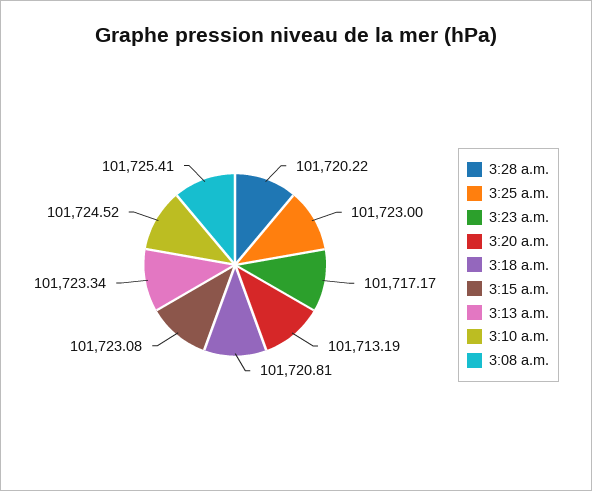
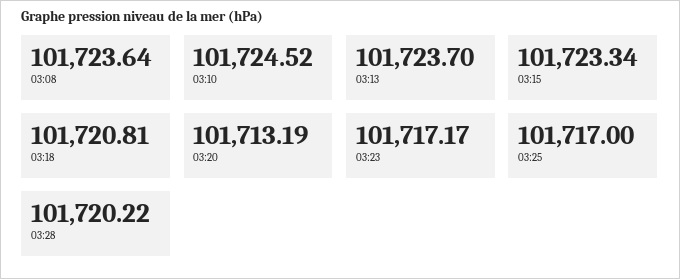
  {
    "3:28 a.m.": 101720.22,
-   "3:25 a.m.": 101723,
+   "3:25 a.m.": 101717,
    "3:23 a.m.": 101717.17,
    "3:20 a.m.": 101713.19,
    "3:18 a.m.": 101720.81,
-   "3:15 a.m.": 101723.08,
+   "3:15 a.m.": 101723.34,
-   "3:13 a.m.": 101723.34,
+   "3:13 a.m.": 101723.7,
    "3:10 a.m.": 101724.52,
-   "3:08 a.m.": 101725.41
+   "3:08 a.m.": 101723.64
  }

